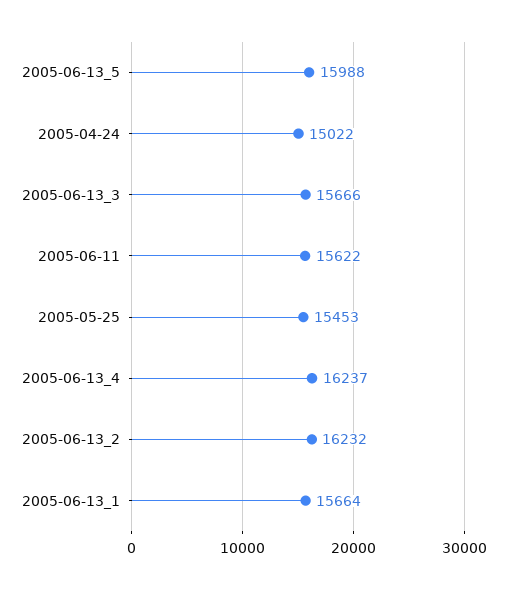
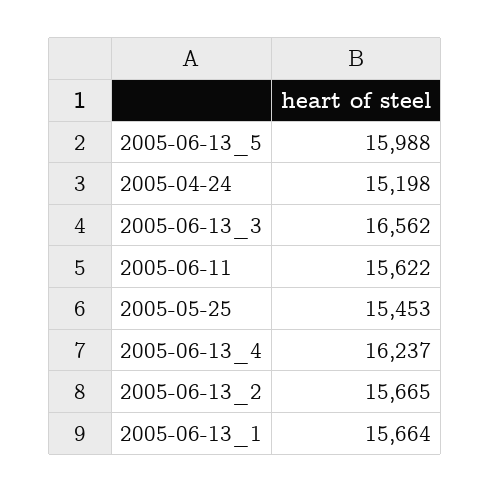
  {
    "2005-06-13_5": 15988,
-   "2005-04-24": 15022,
+   "2005-04-24": 15198,
-   "2005-06-13_3": 15666,
+   "2005-06-13_3": 16562,
    "2005-06-11": 15622,
    "2005-05-25": 15453,
    "2005-06-13_4": 16237,
-   "2005-06-13_2": 16232,
+   "2005-06-13_2": 15665,
    "2005-06-13_1": 15664
  }

